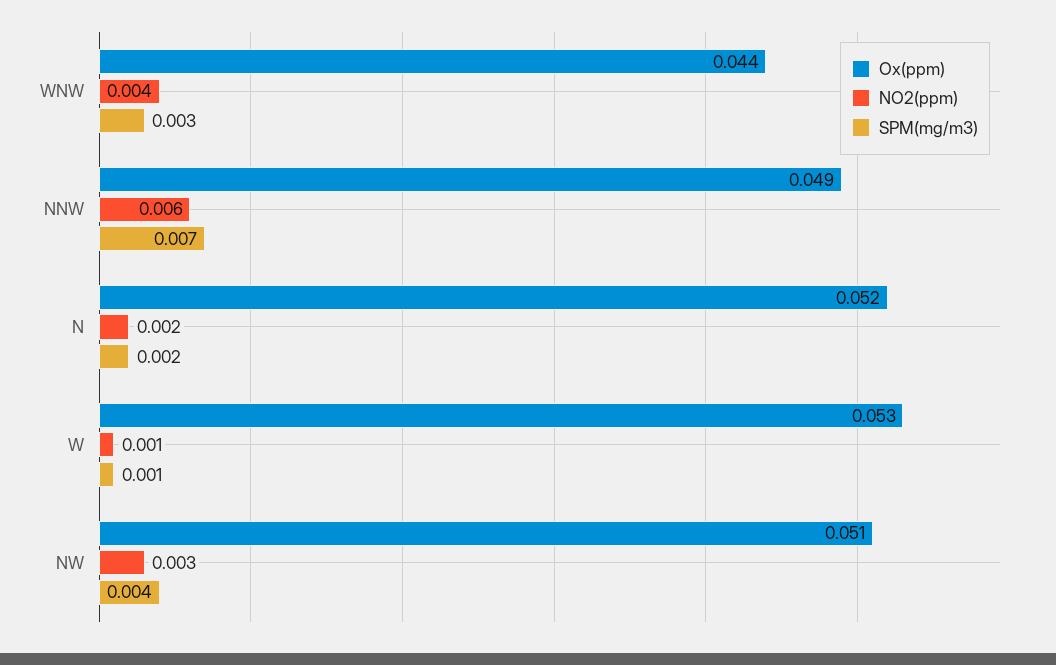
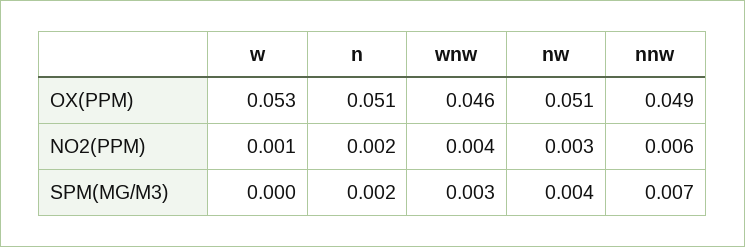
  {
    "Ox(ppm)": {
-     "WNW": 0.044,
+     "WNW": 0.046,
      "NNW": 0.049,
-     "N": 0.052,
+     "N": 0.051,
      "W": 0.053,
      "NW": 0.051
    },
    "NO2(ppm)": {
      "WNW": 0.004,
      "NNW": 0.006,
      "N": 0.002,
      "W": 0.001,
      "NW": 0.003
    },
    "SPM(mg/m3)": {
      "WNW": 0.003,
      "NNW": 0.007,
      "N": 0.002,
-     "W": 0.001,
+     "W": 0,
      "NW": 0.004
    }
  }

